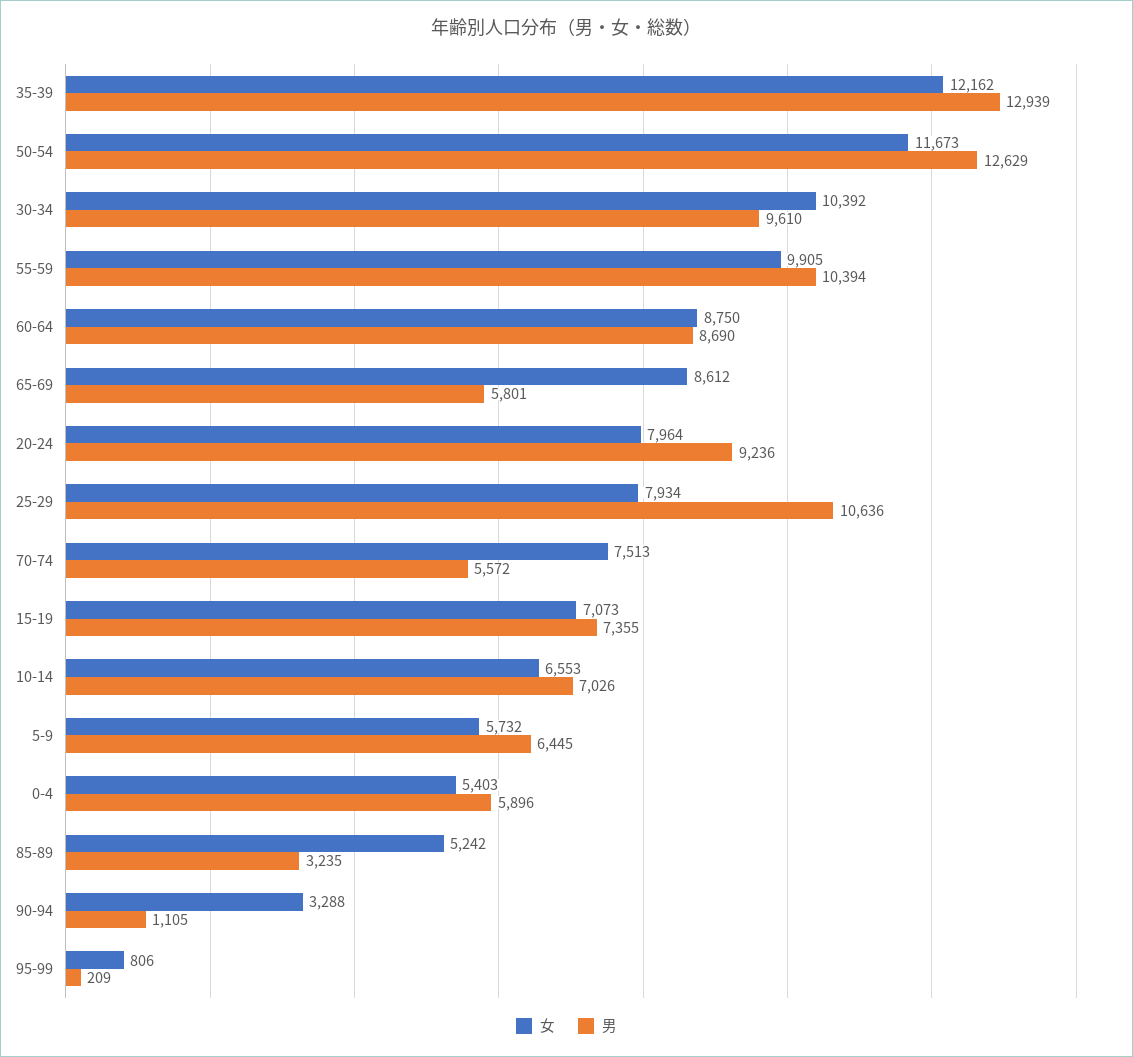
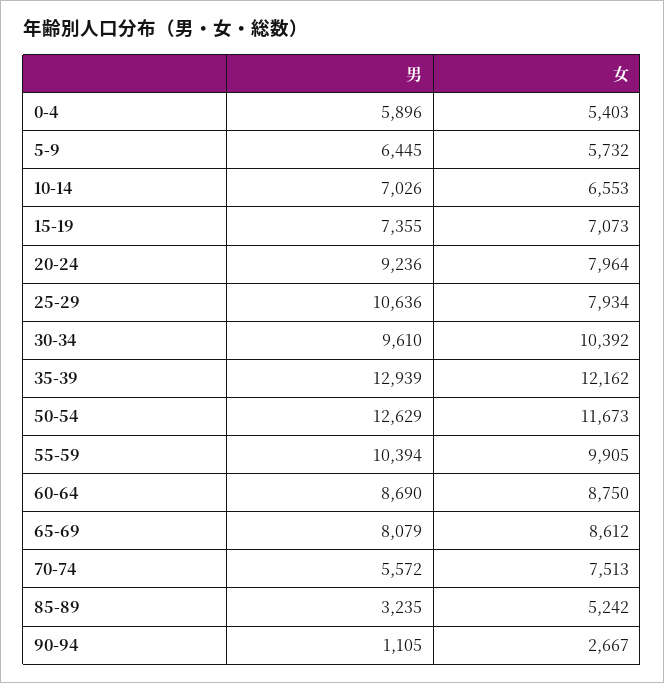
  {
    "女": {
      "35-39": 12162,
      "50-54": 11673,
      "30-34": 10392,
      "55-59": 9905,
      "60-64": 8750,
      "65-69": 8612,
      "20-24": 7964,
      "25-29": 7934,
      "70-74": 7513,
      "15-19": 7073,
      "10-14": 6553,
      "5-9": 5732,
      "0-4": 5403,
      "85-89": 5242,
-     "90-94": 3288,
+     "90-94": 2667
-     "95-99": 806
    },
    "男": {
      "35-39": 12939,
      "50-54": 12629,
      "30-34": 9610,
      "55-59": 10394,
      "60-64": 8690,
-     "65-69": 5801,
+     "65-69": 8079,
      "20-24": 9236,
      "25-29": 10636,
      "70-74": 5572,
      "15-19": 7355,
      "10-14": 7026,
      "5-9": 6445,
      "0-4": 5896,
      "85-89": 3235,
-     "90-94": 1105,
+     "90-94": 1105
-     "95-99": 209
    }
  }

